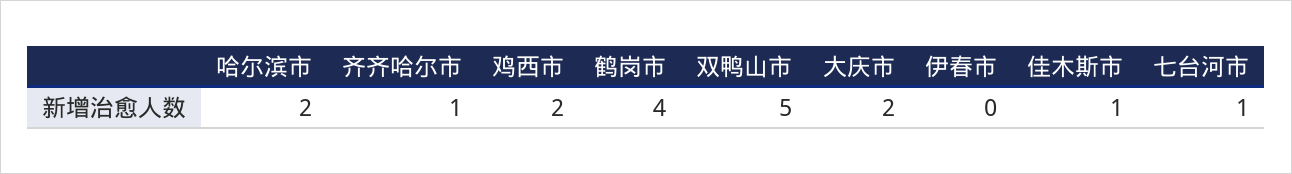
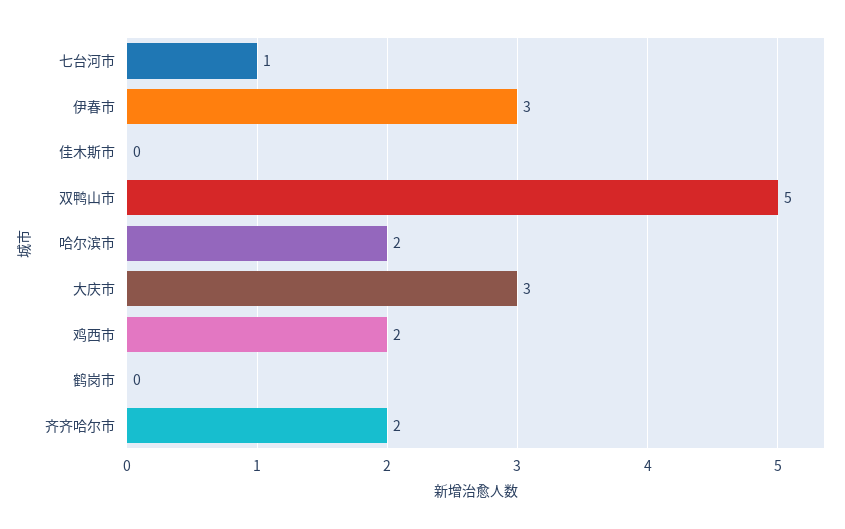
  {
    "哈尔滨市": 2,
-   "齐齐哈尔市": 1,
+   "齐齐哈尔市": 2,
    "鸡西市": 2,
-   "鹤岗市": 4,
+   "鹤岗市": 0,
    "双鸭山市": 5,
-   "大庆市": 2,
+   "大庆市": 3,
-   "伊春市": 0,
+   "伊春市": 3,
-   "佳木斯市": 1,
+   "佳木斯市": 0,
    "七台河市": 1
  }

